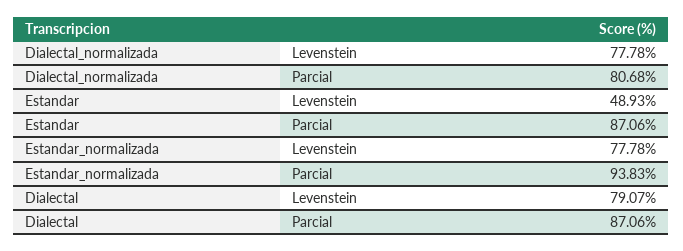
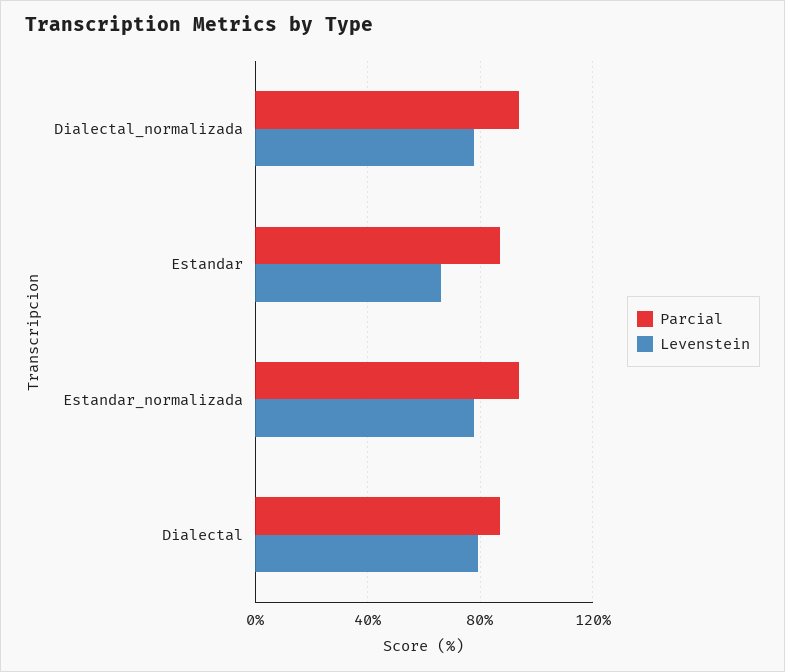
  {
    "Levenstein": {
      "Dialectal_normalizada": 77.78,
-     "Estandar": 48.93,
+     "Estandar": 65,
      "Estandar_normalizada": 77.78,
      "Dialectal": 79.07
    },
    "Parcial": {
-     "Dialectal_normalizada": 80.68,
+     "Dialectal_normalizada": 95,
      "Estandar": 87.06,
      "Estandar_normalizada": 93.83,
      "Dialectal": 87.06
    }
  }

